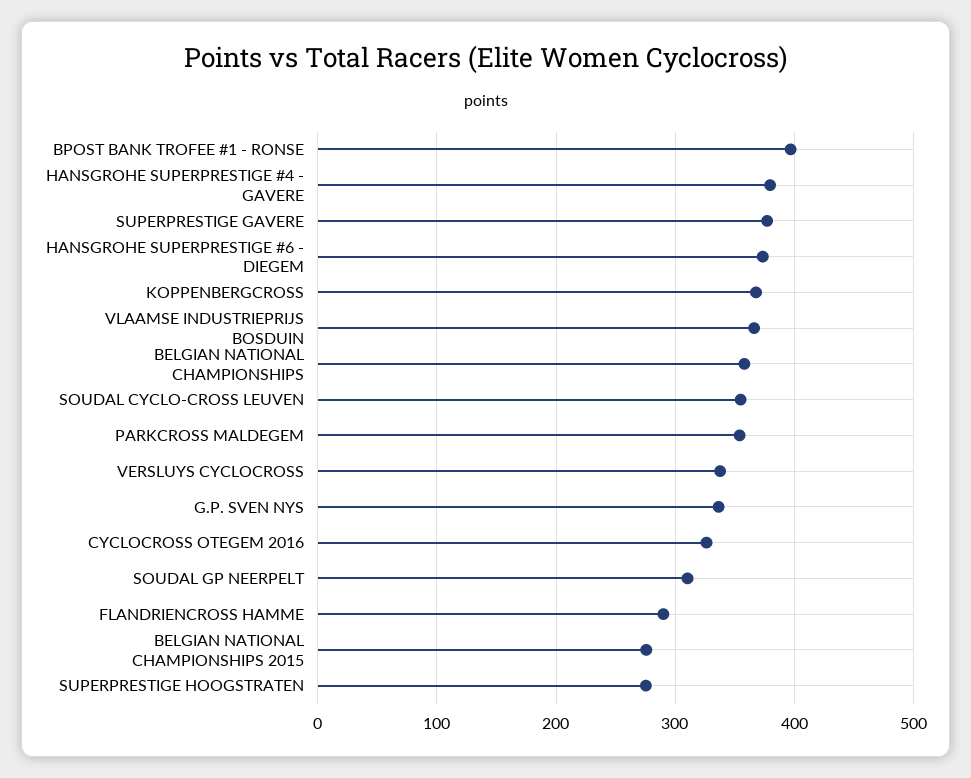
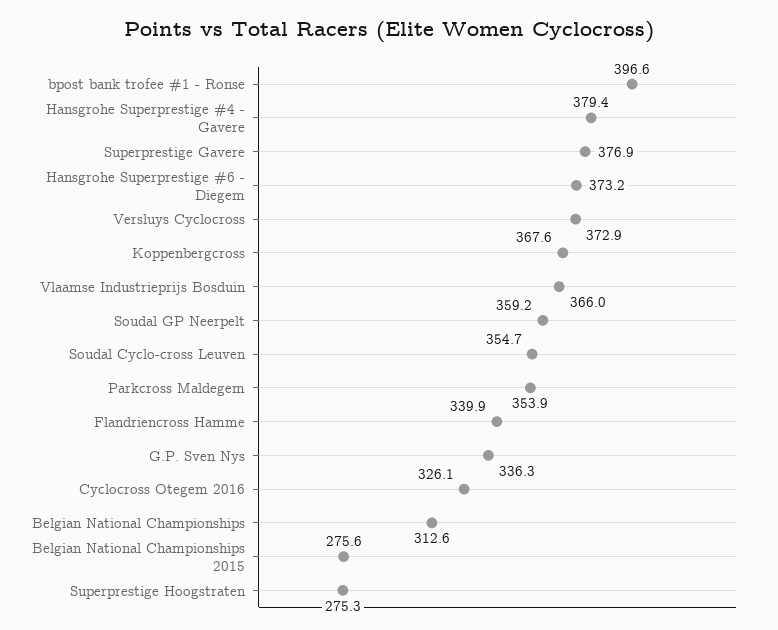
  {
    "BPOST BANK TROFEE #1 - RONSE": 396.6,
    "HANSGROHE SUPERPRESTIGE #4 - GAVERE": 379.4,
    "SUPERPRESTIGE GAVERE": 376.9,
    "HANSGROHE SUPERPRESTIGE #6 - DIEGEM": 373.2,
    "KOPPENBERGCROSS": 367.6,
    "VLAAMSE INDUSTRIEPRIJS BOSDUIN": 366,
-   "BELGIAN NATIONAL CHAMPIONSHIPS": 360,
+   "BELGIAN NATIONAL CHAMPIONSHIPS": 312.6,
    "SOUDAL CYCLO-CROSS LEUVEN": 354.7,
    "PARKCROSS MALDEGEM": 353.9,
-   "VERSLUYS CYCLOCROSS": 340,
+   "VERSLUYS CYCLOCROSS": 372.9,
    "G.P. SVEN NYS": 336.3,
    "CYCLOCROSS OTEGEM 2016": 326.1,
-   "SOUDAL GP NEERPELT": 310,
+   "SOUDAL GP NEERPELT": 359.2,
-   "FLANDRIENCROSS HAMME": 290,
+   "FLANDRIENCROSS HAMME": 339.9,
    "BELGIAN NATIONAL CHAMPIONSHIPS 2015": 275.6,
    "SUPERPRESTIGE HOOGSTRATEN": 275.3
  }

